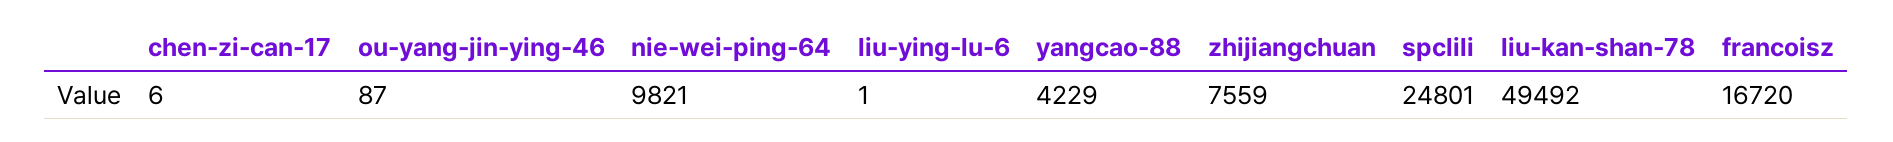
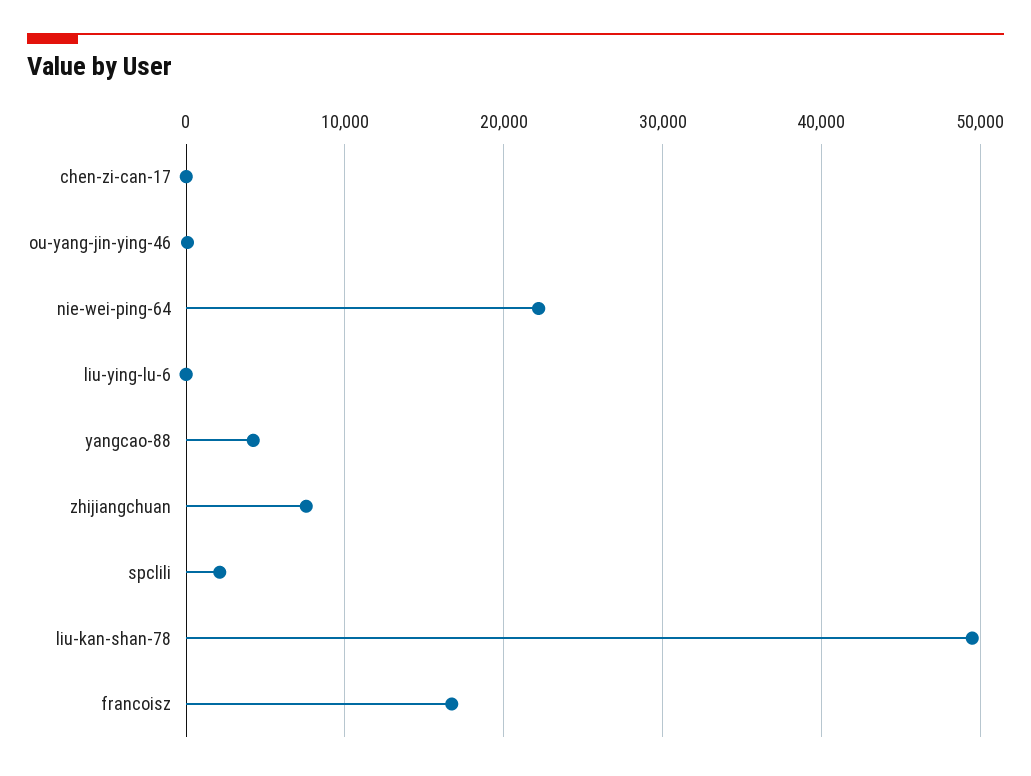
  {
    "chen-zi-can-17": 6,
    "ou-yang-jin-ying-46": 87,
-   "nie-wei-ping-64": 9821,
+   "nie-wei-ping-64": 22000,
    "liu-ying-lu-6": 1,
    "yangcao-88": 4229,
    "zhijiangchuan": 7559,
-   "spclili": 24801,
+   "spclili": 2000,
    "liu-kan-shan-78": 49492,
    "francoisz": 16720
  }

